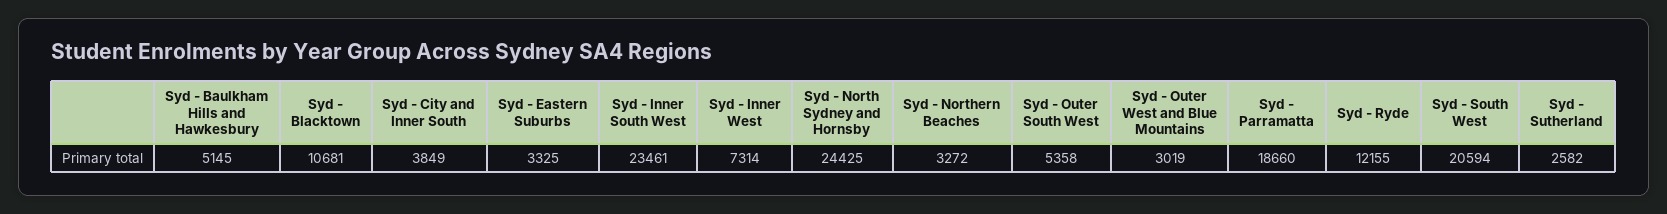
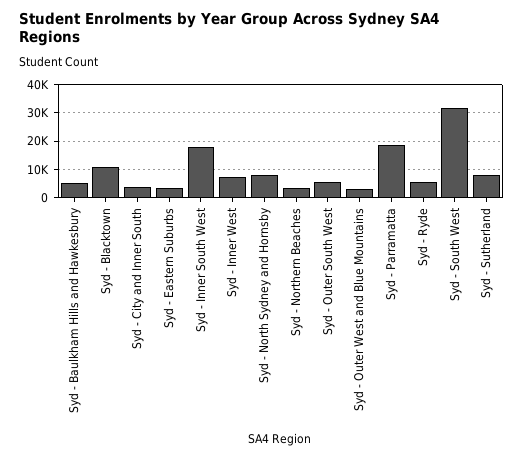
  {
    "Syd - Baulkham Hills and Hawkesbury": 5145,
    "Syd - Blacktown": 10681,
    "Syd - City and Inner South": 3849,
    "Syd - Eastern Suburbs": 3325,
-   "Syd - Inner South West": 23461,
+   "Syd - Inner South West": 17500,
    "Syd - Inner West": 7314,
-   "Syd - North Sydney and Hornsby": 24425,
+   "Syd - North Sydney and Hornsby": 7500,
    "Syd - Northern Beaches": 3272,
    "Syd - Outer South West": 5358,
    "Syd - Outer West and Blue Mountains": 3019,
    "Syd - Parramatta": 18660,
-   "Syd - Ryde": 12155,
+   "Syd - Ryde": 5000,
-   "Syd - South West": 20594,
+   "Syd - South West": 32500,
-   "Syd - Sutherland": 2582
+   "Syd - Sutherland": 7500
  }

